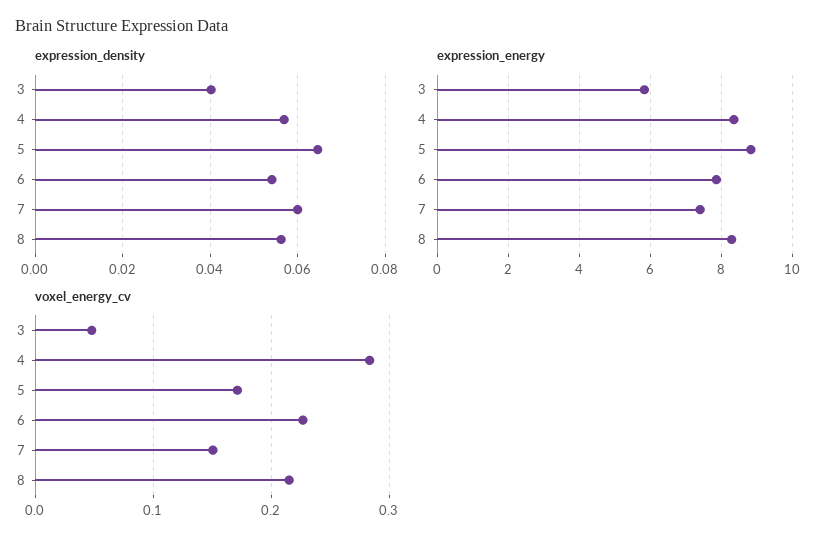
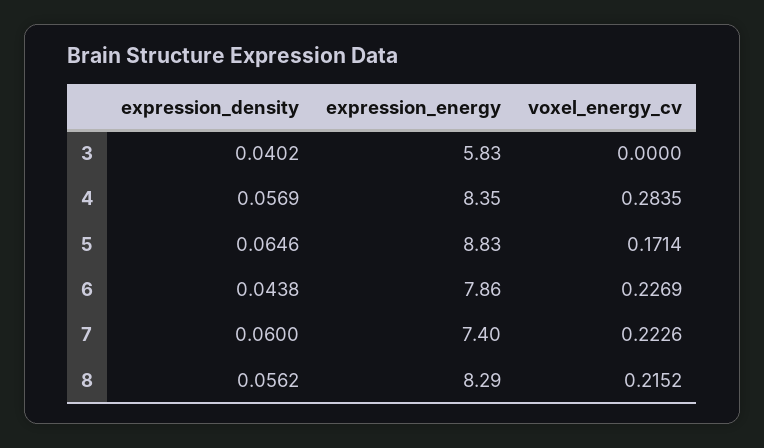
  {
    "expression_density": {
      "3": 0.0402,
      "4": 0.0569,
      "5": 0.0646,
-     "6": 0.054,
+     "6": 0.0438,
      "7": 0.06,
      "8": 0.0562
    },
    "expression_energy": {
      "3": 5.83,
      "4": 8.35,
      "5": 8.83,
      "6": 7.86,
      "7": 7.4,
      "8": 8.29
    },
    "voxel_energy_cv": {
-     "3": 0.05,
+     "3": 0,
      "4": 0.2835,
      "5": 0.1714,
      "6": 0.2269,
-     "7": 0.15,
+     "7": 0.2226,
      "8": 0.2152
    }
  }

